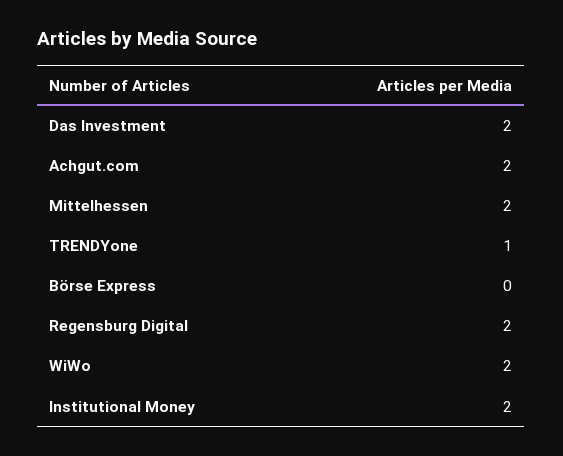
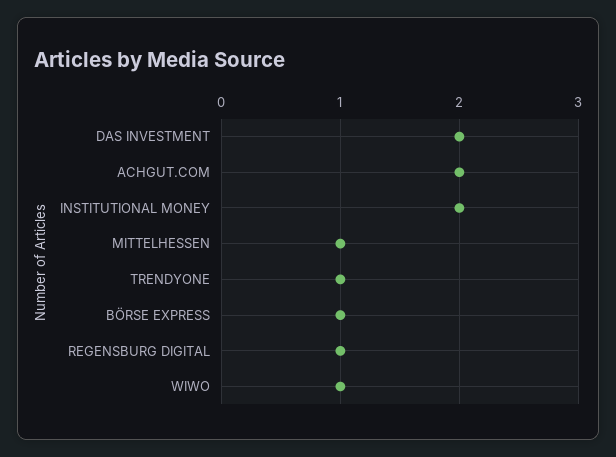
  {
    "Das Investment": 2,
    "Achgut.com": 2,
-   "Mittelhessen": 2,
+   "Mittelhessen": 1,
    "TRENDYone": 1,
-   "Börse Express": 0,
+   "Börse Express": 1,
-   "Regensburg Digital": 2,
+   "Regensburg Digital": 1,
-   "WiWo": 2,
+   "WiWo": 1,
    "Institutional Money": 2
  }

